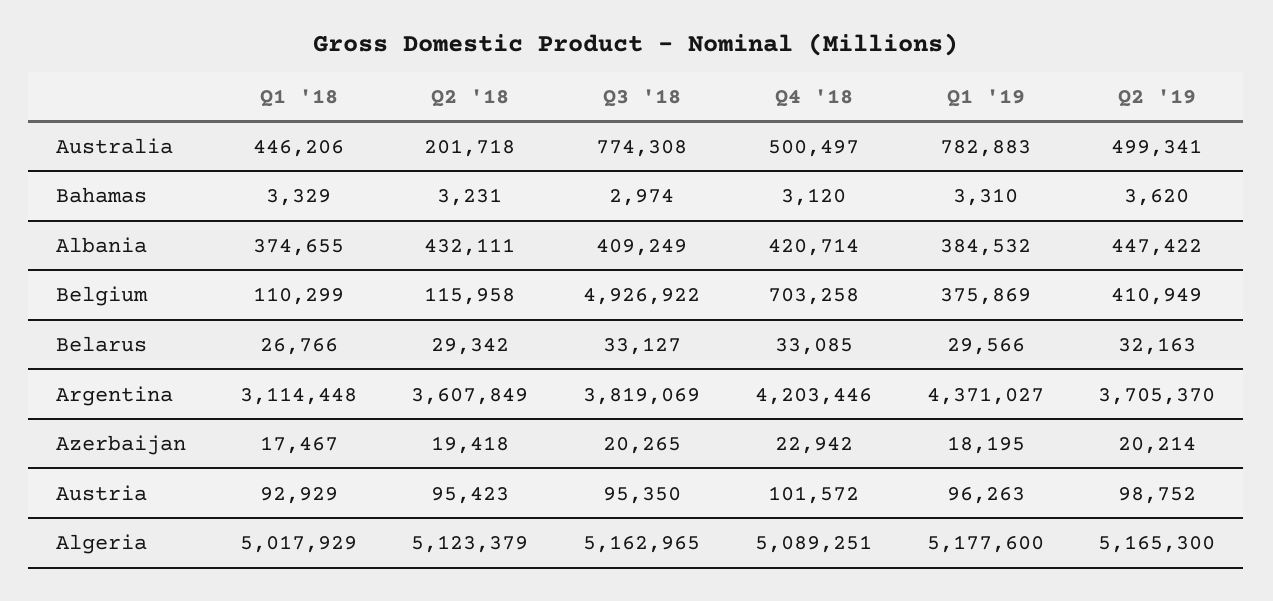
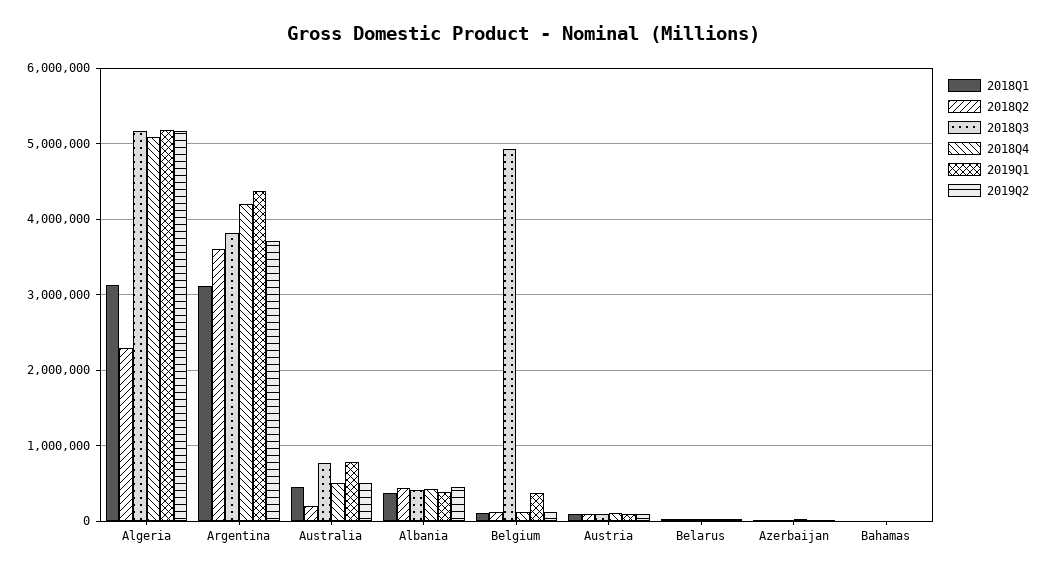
  {
    "Q1 '18": {
      "Australia": 446206,
      "Bahamas": 3329,
      "Albania": 374655,
      "Belgium": 110299,
      "Belarus": 26766,
      "Argentina": 3114448,
      "Azerbaijan": 17467,
      "Austria": 92929,
-     "Algeria": 5017929
+     "Algeria": 3100000
    },
    "Q2 '18": {
      "Australia": 201718,
      "Bahamas": 3231,
      "Albania": 432111,
      "Belgium": 115958,
      "Belarus": 29342,
      "Argentina": 3607849,
      "Azerbaijan": 19418,
      "Austria": 95423,
-     "Algeria": 5123379
+     "Algeria": 2300000
    },
    "Q3 '18": {
      "Australia": 774308,
      "Bahamas": 2974,
      "Albania": 409249,
      "Belgium": 4926922,
      "Belarus": 33127,
      "Argentina": 3819069,
      "Azerbaijan": 20265,
      "Austria": 95350,
      "Algeria": 5162965
    },
    "Q4 '18": {
      "Australia": 500497,
      "Bahamas": 3120,
      "Albania": 420714,
-     "Belgium": 703258,
+     "Belgium": 100000,
      "Belarus": 33085,
      "Argentina": 4203446,
      "Azerbaijan": 22942,
      "Austria": 101572,
      "Algeria": 5089251
    },
    "Q1 '19": {
      "Australia": 782883,
      "Bahamas": 3310,
      "Albania": 384532,
      "Belgium": 375869,
      "Belarus": 29566,
      "Argentina": 4371027,
      "Azerbaijan": 18195,
      "Austria": 96263,
      "Algeria": 5177600
    },
    "Q2 '19": {
      "Australia": 499341,
      "Bahamas": 3620,
      "Albania": 447422,
-     "Belgium": 410949,
+     "Belgium": 100000,
      "Belarus": 32163,
      "Argentina": 3705370,
      "Azerbaijan": 20214,
      "Austria": 98752,
      "Algeria": 5165300
    }
  }

